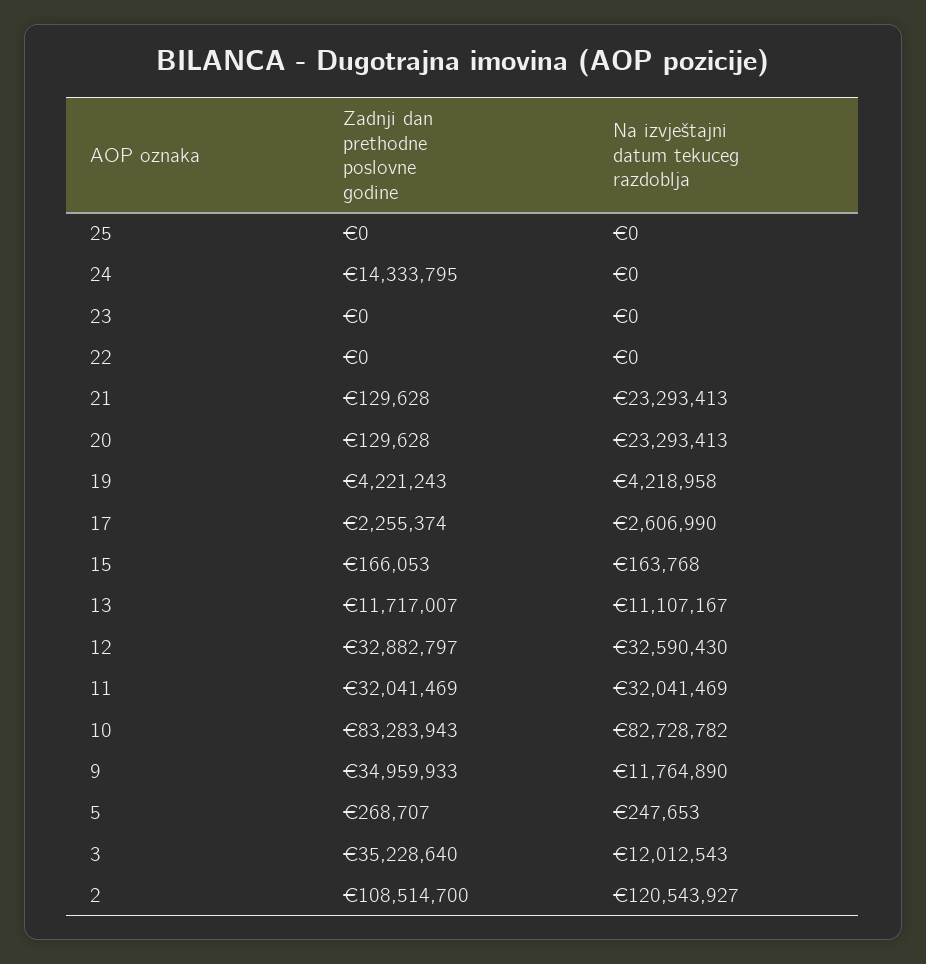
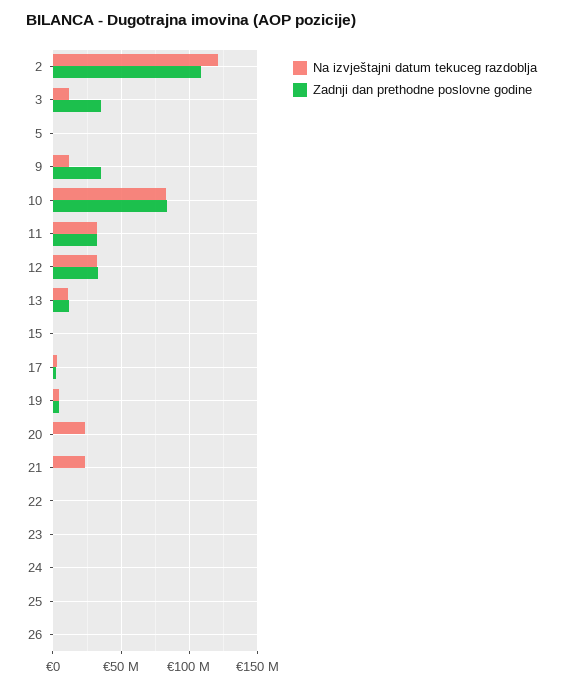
  {
    "Zadnji dan prethodne poslovne godine": {
      "25": 0,
-     "24": 14333795,
+     "24": 0,
      "23": 0,
      "22": 0,
      "21": 129628,
      "20": 129628,
      "19": 4221243,
      "17": 2255374,
      "15": 166053,
      "13": 11717007,
      "12": 32882797,
      "11": 32041469,
      "10": 83283943,
      "9": 34959933,
      "5": 268707,
      "3": 35228640,
-     "2": 108514700
+     "2": 108514700,
+     "26": 0
    },
    "Na izvještajni datum tekuceg razdoblja": {
      "25": 0,
      "24": 0,
      "23": 0,
      "22": 0,
      "21": 23293413,
      "20": 23293413,
      "19": 4218958,
      "17": 2606990,
      "15": 163768,
      "13": 11107167,
      "12": 32590430,
      "11": 32041469,
      "10": 82728782,
      "9": 11764890,
      "5": 247653,
      "3": 12012543,
-     "2": 120543927
+     "2": 120543927,
+     "26": 0
    }
  }

